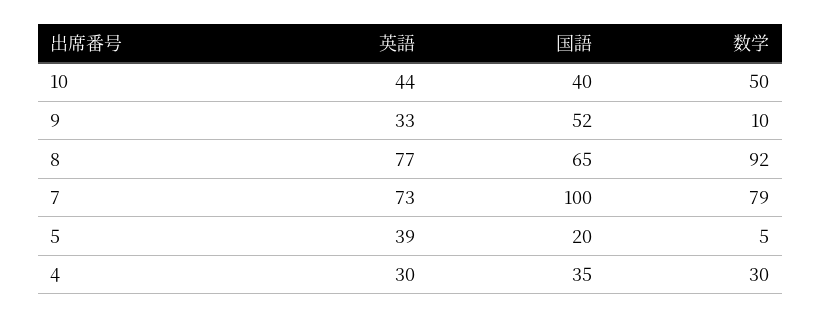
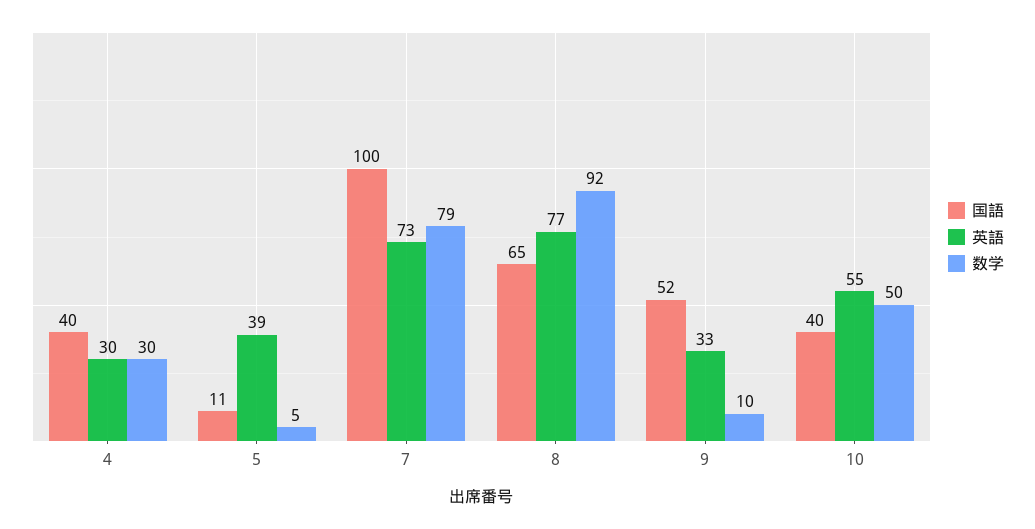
  {
    "英語": {
-     "10": 44,
+     "10": 55,
      "9": 33,
      "8": 77,
      "7": 73,
      "5": 39,
      "4": 30
    },
    "国語": {
      "10": 40,
      "9": 52,
      "8": 65,
      "7": 100,
-     "5": 20,
+     "5": 11,
-     "4": 35
+     "4": 40
    },
    "数学": {
      "10": 50,
      "9": 10,
      "8": 92,
      "7": 79,
      "5": 5,
      "4": 30
    }
  }

